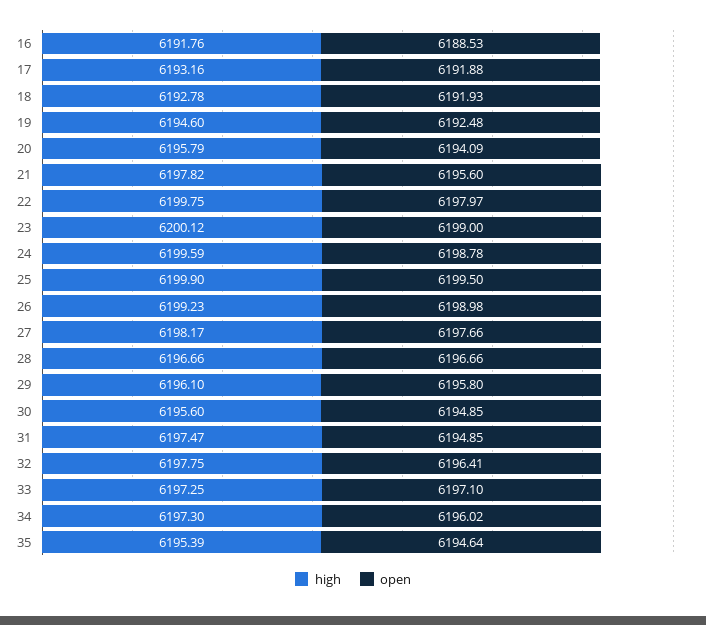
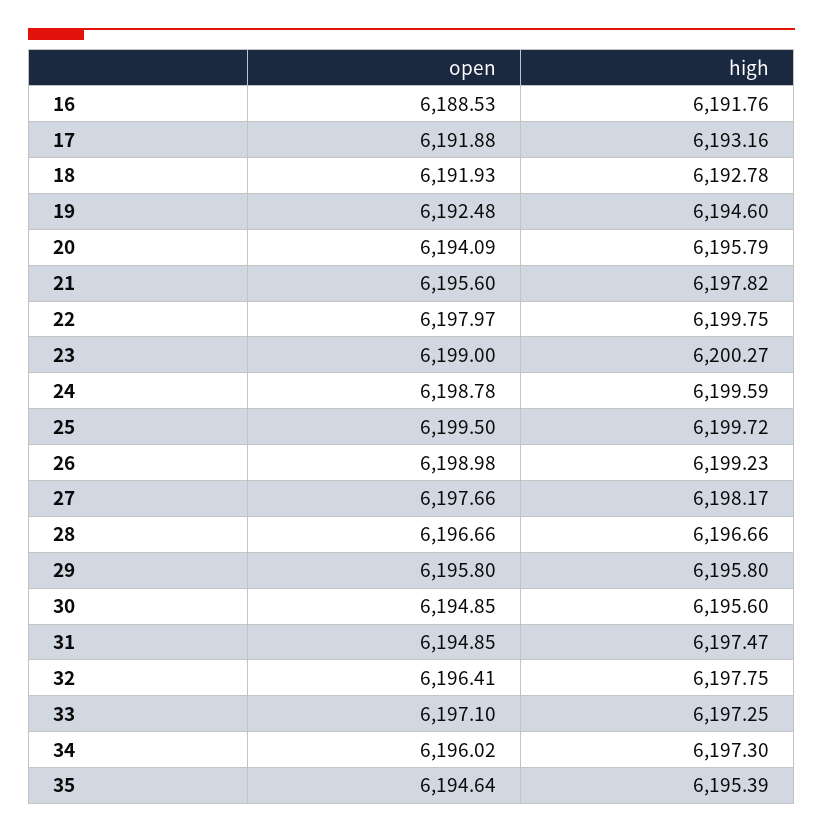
  {
    "high": {
      "16": 6191.76,
      "17": 6193.16,
      "18": 6192.78,
      "19": 6194.6,
      "20": 6195.79,
      "21": 6197.82,
      "22": 6199.75,
-     "23": 6200.12,
+     "23": 6200.27,
      "24": 6199.59,
-     "25": 6199.9,
+     "25": 6199.72,
      "26": 6199.23,
      "27": 6198.17,
      "28": 6196.66,
-     "29": 6196.1,
+     "29": 6195.8,
      "30": 6195.6,
      "31": 6197.47,
      "32": 6197.75,
      "33": 6197.25,
      "34": 6197.3,
      "35": 6195.39
    },
    "open": {
      "16": 6188.53,
      "17": 6191.88,
      "18": 6191.93,
      "19": 6192.48,
      "20": 6194.09,
      "21": 6195.6,
      "22": 6197.97,
      "23": 6199,
      "24": 6198.78,
      "25": 6199.5,
      "26": 6198.98,
      "27": 6197.66,
      "28": 6196.66,
      "29": 6195.8,
      "30": 6194.85,
      "31": 6194.85,
      "32": 6196.41,
      "33": 6197.1,
      "34": 6196.02,
      "35": 6194.64
    }
  }

